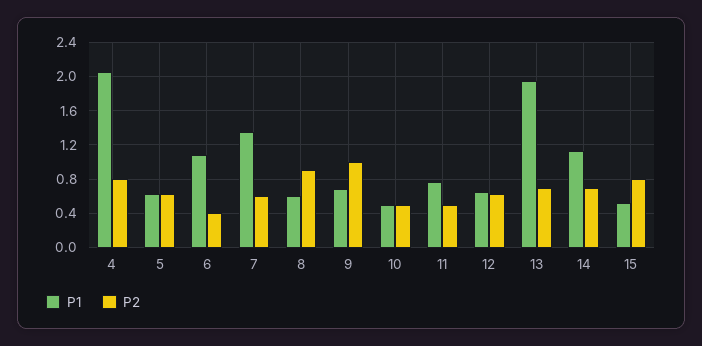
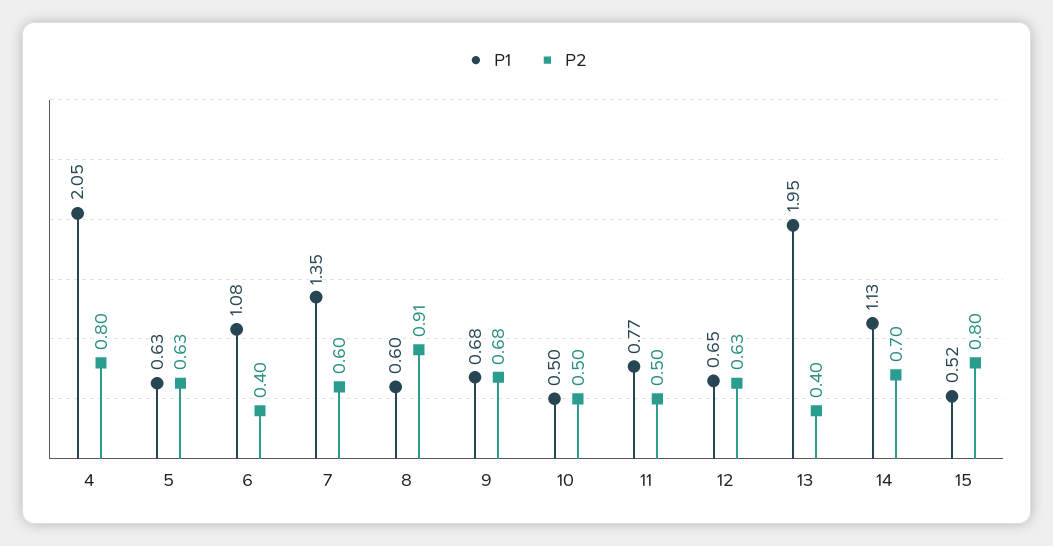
  {
    "P1": {
      "4": 2.05,
      "5": 0.63,
      "6": 1.08,
      "7": 1.35,
      "8": 0.6,
      "9": 0.68,
      "10": 0.5,
      "11": 0.77,
      "12": 0.65,
      "13": 1.95,
      "14": 1.13,
      "15": 0.52
    },
    "P2": {
      "4": 0.8,
      "5": 0.63,
      "6": 0.4,
      "7": 0.6,
      "8": 0.91,
-     "9": 1,
+     "9": 0.68,
      "10": 0.5,
      "11": 0.5,
      "12": 0.63,
-     "13": 0.7,
+     "13": 0.4,
      "14": 0.7,
      "15": 0.8
    }
  }

